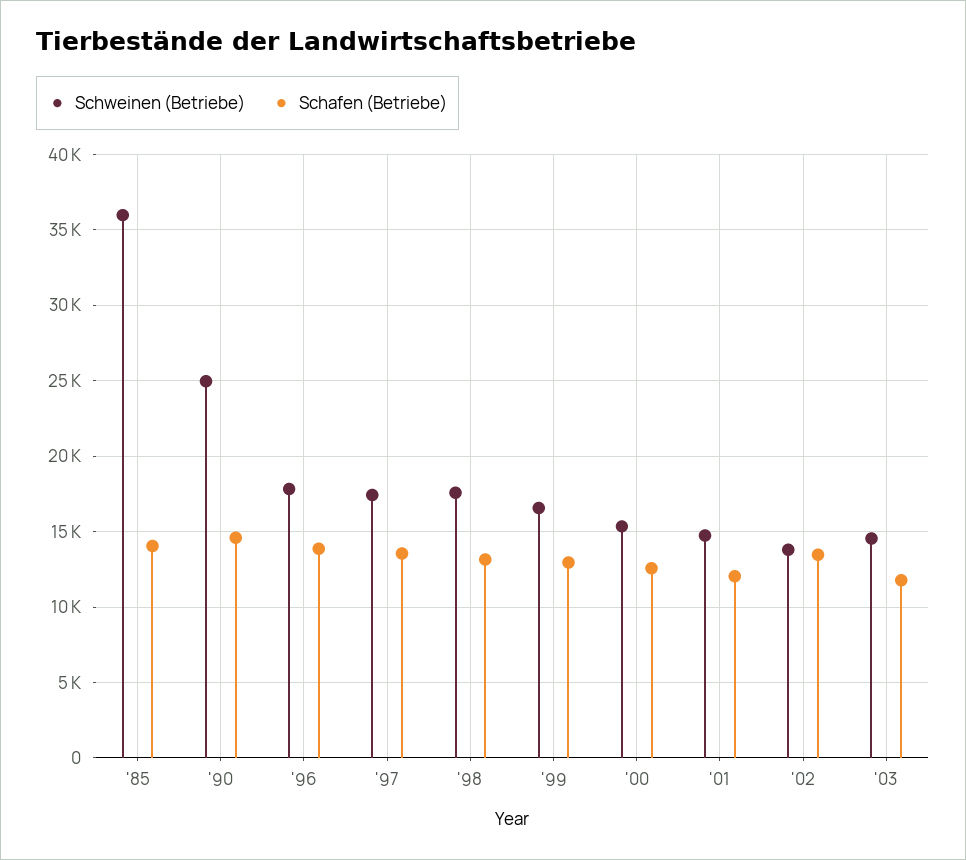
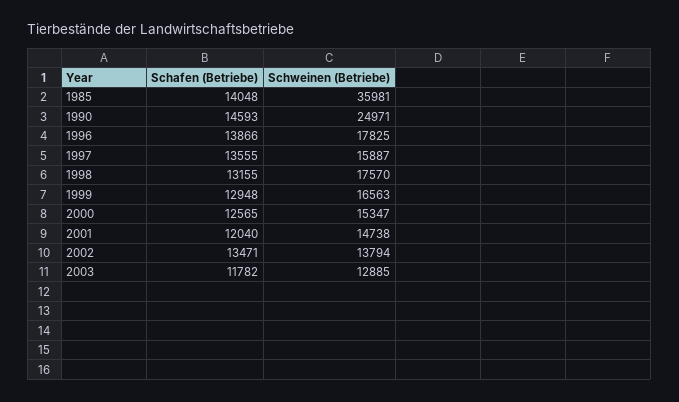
  {
    "Schweinen (Betriebe)": {
      "'85": 35981,
      "'90": 24971,
      "'96": 17825,
-     "'97": 17500,
+     "'97": 15887,
      "'98": 17570,
      "'99": 16563,
      "'00": 15347,
      "'01": 14738,
      "'02": 13794,
-     "'03": 14500
+     "'03": 12885
    },
    "Schafen (Betriebe)": {
      "'85": 14048,
      "'90": 14593,
      "'96": 13866,
      "'97": 13555,
      "'98": 13155,
      "'99": 12948,
      "'00": 12565,
      "'01": 12040,
      "'02": 13471,
      "'03": 11782
    }
  }

